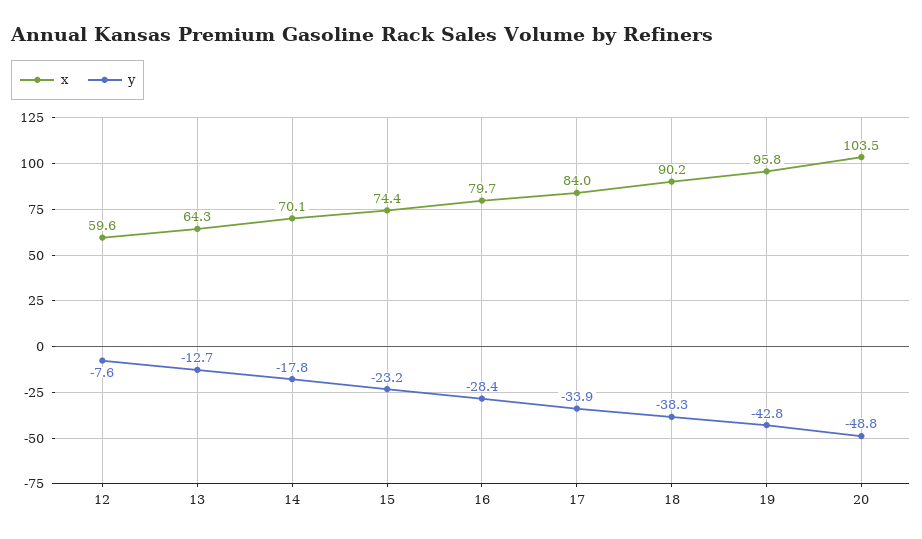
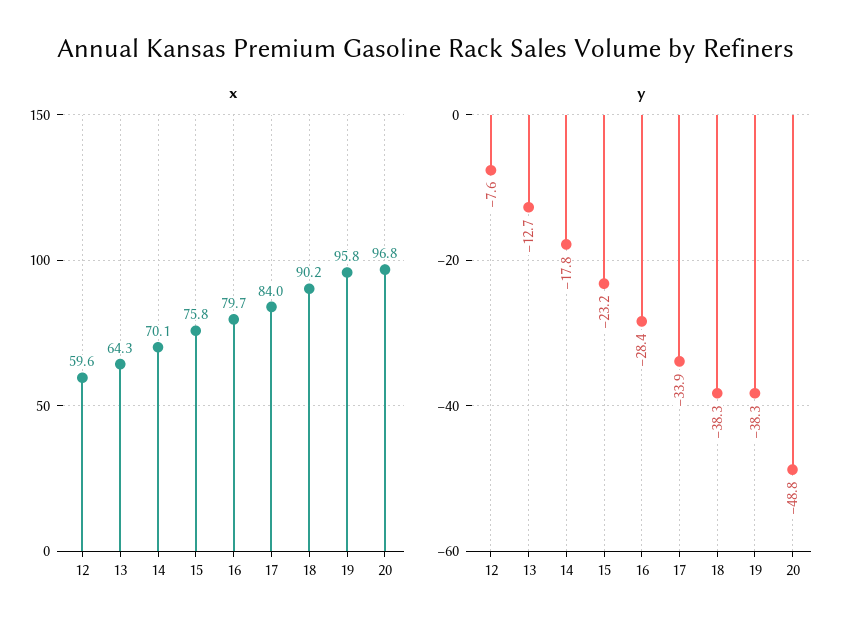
  {
    "x": {
      "12": 59.6,
      "13": 64.3,
      "14": 70.1,
-     "15": 74.4,
+     "15": 75.8,
      "16": 79.7,
      "17": 84,
      "18": 90.2,
      "19": 95.8,
-     "20": 103.5
+     "20": 96.8
    },
    "y": {
      "12": -7.6,
      "13": -12.7,
      "14": -17.8,
      "15": -23.2,
      "16": -28.4,
      "17": -33.9,
      "18": -38.3,
-     "19": -42.8,
+     "19": -38.3,
      "20": -48.8
    }
  }

